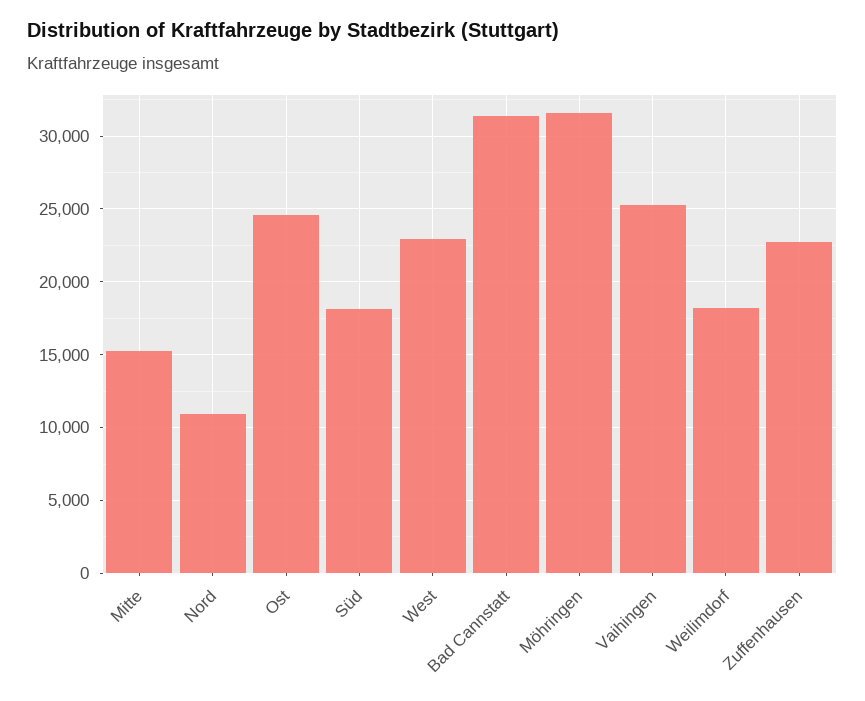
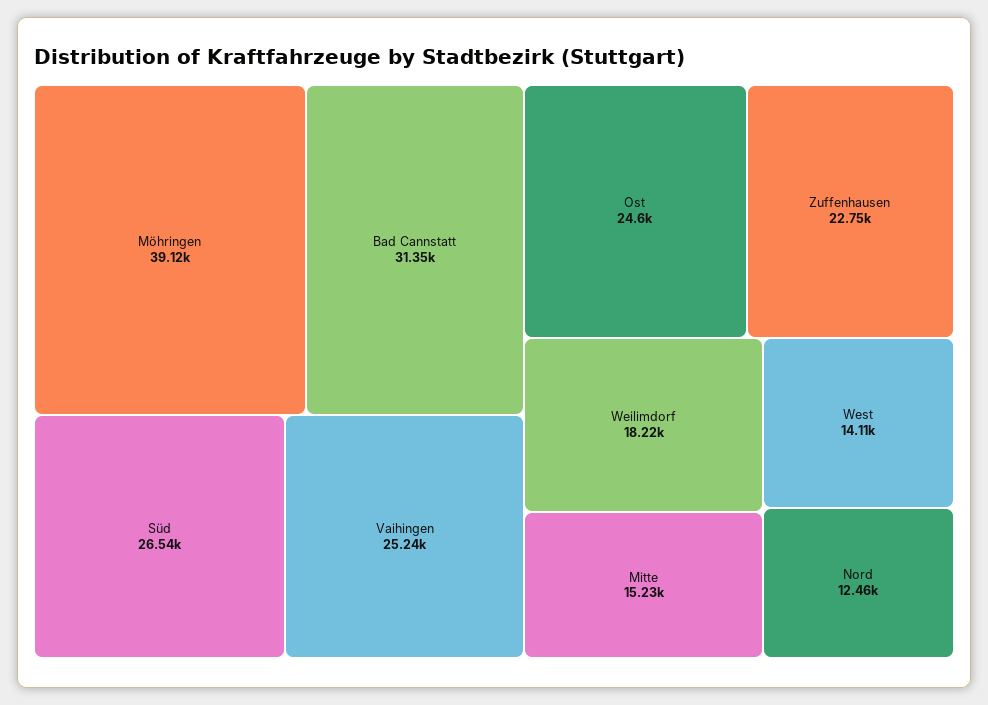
  {
    "Mitte": 15230,
-   "Nord": 11000,
+   "Nord": 12460,
    "Ost": 24600,
-   "Süd": 18000,
+   "Süd": 26540,
-   "West": 23000,
+   "West": 14110,
    "Bad Cannstatt": 31350,
-   "Möhringen": 31500,
+   "Möhringen": 39120,
    "Vaihingen": 25240,
    "Weilimdorf": 18220,
    "Zuffenhausen": 22750
  }

